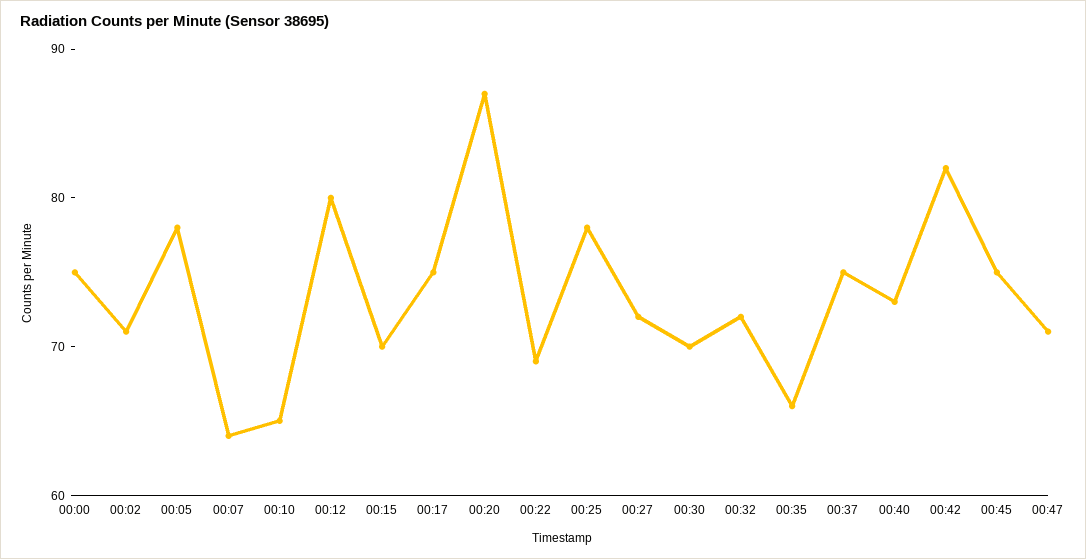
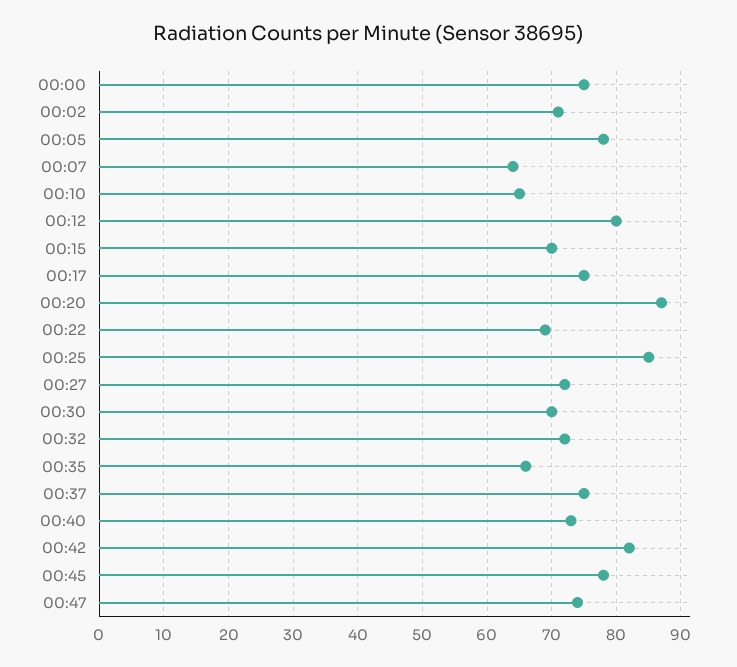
  {
    "00:00": 75,
    "00:02": 71,
    "00:05": 78,
    "00:07": 64,
    "00:10": 65,
    "00:12": 80,
    "00:15": 70,
    "00:17": 75,
    "00:20": 87,
    "00:22": 69,
-   "00:25": 78,
+   "00:25": 85,
    "00:27": 72,
    "00:30": 70,
    "00:32": 72,
    "00:35": 66,
    "00:37": 75,
    "00:40": 73,
    "00:42": 82,
-   "00:45": 75,
+   "00:45": 78,
-   "00:47": 71
+   "00:47": 74
  }

